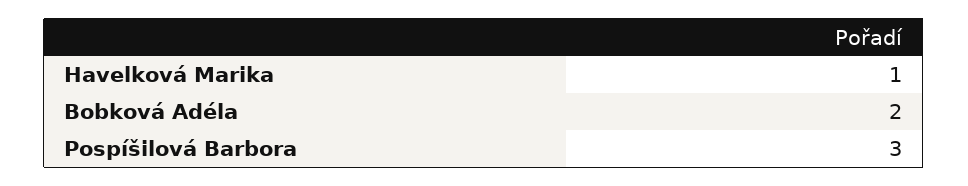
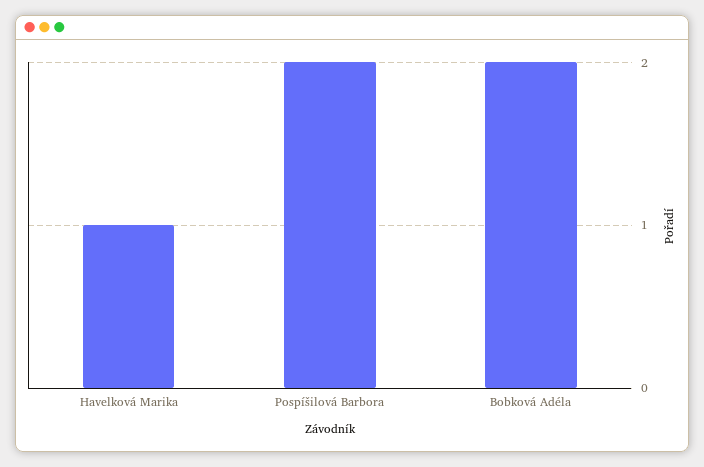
  {
    "Havelková Marika": 1,
    "Bobková Adéla": 2,
-   "Pospíšilová Barbora": 3
+   "Pospíšilová Barbora": 2
  }

